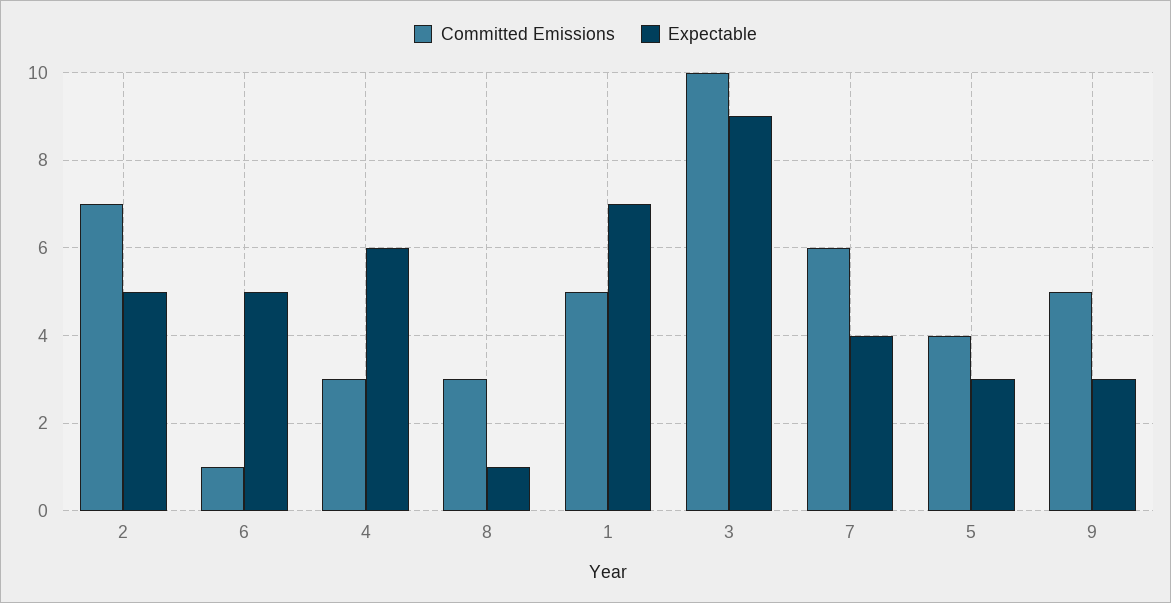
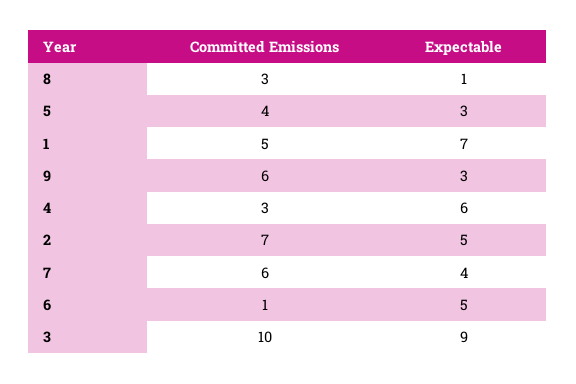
  {
    "Committed Emissions": {
      "2": 7,
      "6": 1,
      "4": 3,
      "8": 3,
      "1": 5,
      "3": 10,
      "7": 6,
      "5": 4,
-     "9": 5
+     "9": 6
    },
    "Expectable": {
      "2": 5,
      "6": 5,
      "4": 6,
      "8": 1,
      "1": 7,
      "3": 9,
      "7": 4,
      "5": 3,
      "9": 3
    }
  }

